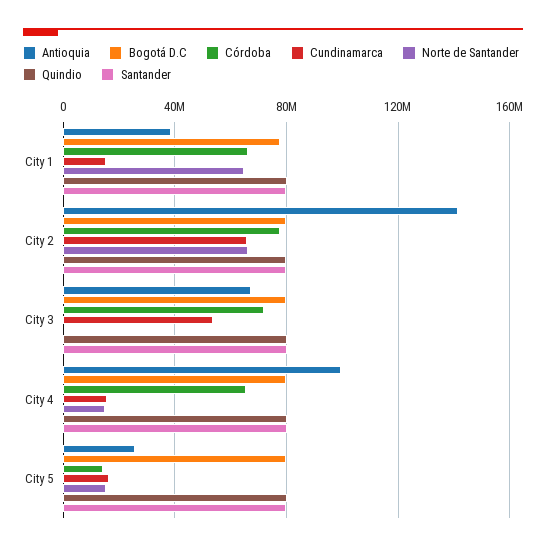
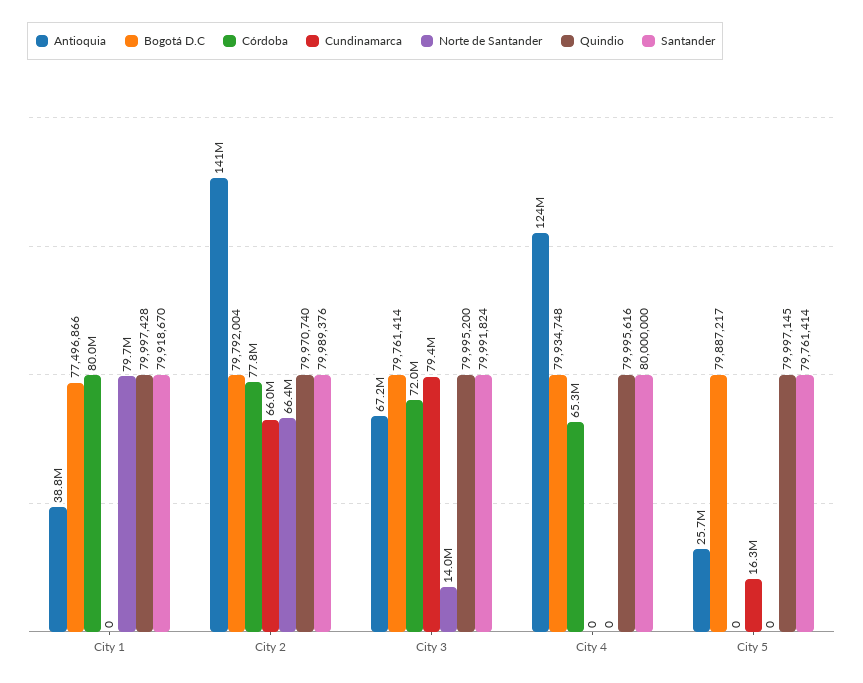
  {
    "Antioquia": {
      "City 1": 38800000,
      "City 2": 141000000,
      "City 3": 67200000,
-     "City 4": 100000000,
+     "City 4": 124000000,
      "City 5": 25700000
    },
    "Bogotá D.C": {
      "City 1": 77496866,
      "City 2": 79792004,
      "City 3": 79761414,
      "City 4": 79934748,
      "City 5": 79887217
    },
    "Córdoba": {
-     "City 1": 65000000,
+     "City 1": 80000000,
      "City 2": 77800000,
      "City 3": 72000000,
      "City 4": 65300000,
-     "City 5": 15000000
+     "City 5": 0
    },
    "Cundinamarca": {
-     "City 1": 15000000,
+     "City 1": 0,
      "City 2": 66000000,
-     "City 3": 55000000,
+     "City 3": 79400000,
-     "City 4": 15000000,
+     "City 4": 0,
      "City 5": 16300000
    },
    "Norte de Santander": {
-     "City 1": 65000000,
+     "City 1": 79700000,
      "City 2": 66400000,
-     "City 3": 0,
+     "City 3": 14000000,
-     "City 4": 15000000,
+     "City 4": 0,
-     "City 5": 15000000
+     "City 5": 0
    },
    "Quindio": {
      "City 1": 79997428,
      "City 2": 79970740,
      "City 3": 79995200,
      "City 4": 79995616,
      "City 5": 79997145
    },
    "Santander": {
      "City 1": 79918670,
      "City 2": 79989376,
      "City 3": 79991824,
      "City 4": 80000000,
      "City 5": 79761414
    }
  }

